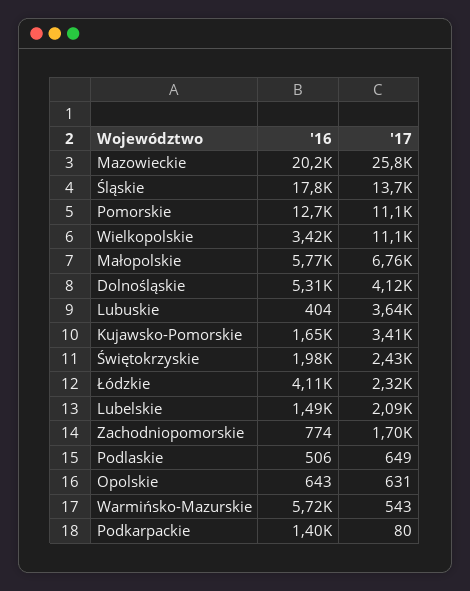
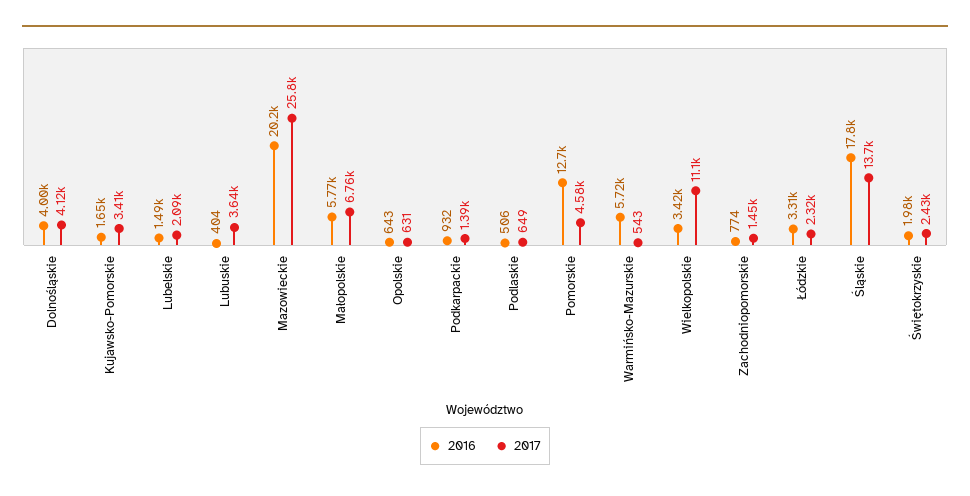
  {
    "'16": {
      "Mazowieckie": 20200,
      "Śląskie": 17800,
      "Pomorskie": 12700,
      "Wielkopolskie": 3420,
      "Małopolskie": 5770,
-     "Dolnośląskie": 5310,
+     "Dolnośląskie": 4000,
      "Lubuskie": 404,
      "Kujawsko-Pomorskie": 1650,
      "Świętokrzyskie": 1980,
-     "Łódzkie": 4110,
+     "Łódzkie": 3310,
      "Lubelskie": 1490,
      "Zachodniopomorskie": 774,
      "Podlaskie": 506,
      "Opolskie": 643,
      "Warmińsko-Mazurskie": 5720,
-     "Podkarpackie": 1400
+     "Podkarpackie": 932
    },
    "'17": {
      "Mazowieckie": 25800,
      "Śląskie": 13700,
-     "Pomorskie": 11100,
+     "Pomorskie": 4580,
      "Wielkopolskie": 11100,
      "Małopolskie": 6760,
      "Dolnośląskie": 4120,
      "Lubuskie": 3640,
      "Kujawsko-Pomorskie": 3410,
      "Świętokrzyskie": 2430,
      "Łódzkie": 2320,
      "Lubelskie": 2090,
-     "Zachodniopomorskie": 1700,
+     "Zachodniopomorskie": 1450,
      "Podlaskie": 649,
      "Opolskie": 631,
      "Warmińsko-Mazurskie": 543,
-     "Podkarpackie": 80
+     "Podkarpackie": 1390
    }
  }

